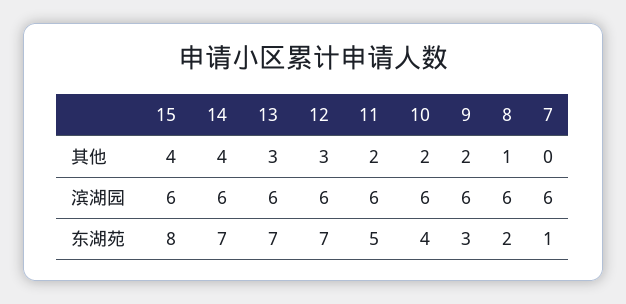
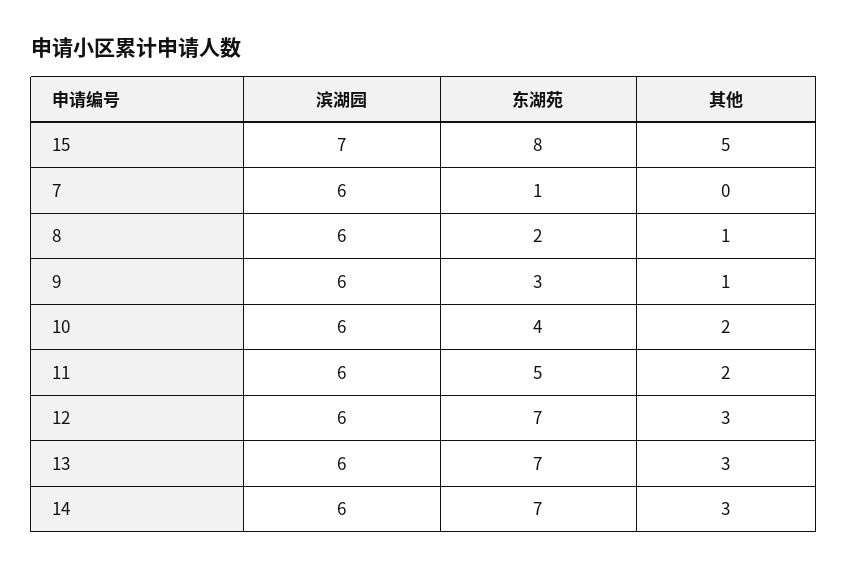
  {
    "15": {
-     "其他": 4,
+     "其他": 5,
-     "滨湖园": 6,
+     "滨湖园": 7,
      "东湖苑": 8
    },
    "14": {
-     "其他": 4,
+     "其他": 3,
      "滨湖园": 6,
      "东湖苑": 7
    },
    "13": {
      "其他": 3,
      "滨湖园": 6,
      "东湖苑": 7
    },
    "12": {
      "其他": 3,
      "滨湖园": 6,
      "东湖苑": 7
    },
    "11": {
      "其他": 2,
      "滨湖园": 6,
      "东湖苑": 5
    },
    "10": {
      "其他": 2,
      "滨湖园": 6,
      "东湖苑": 4
    },
    "9": {
-     "其他": 2,
+     "其他": 1,
      "滨湖园": 6,
      "东湖苑": 3
    },
    "8": {
      "其他": 1,
      "滨湖园": 6,
      "东湖苑": 2
    },
    "7": {
      "其他": 0,
      "滨湖园": 6,
      "东湖苑": 1
    }
  }

